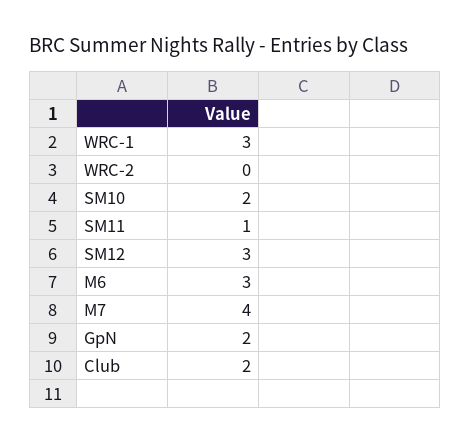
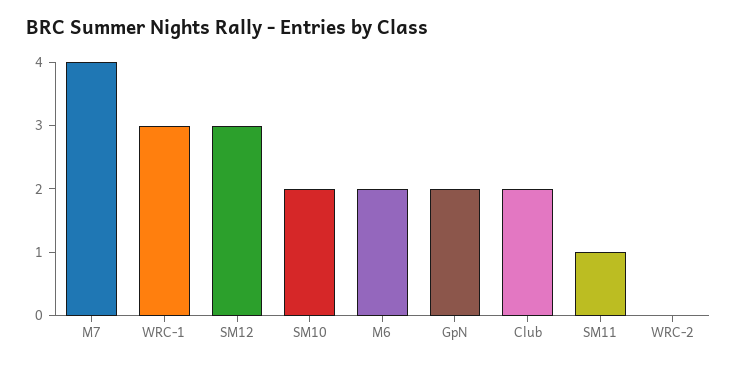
  {
    "WRC-1": 3,
    "WRC-2": 0,
    "SM10": 2,
    "SM11": 1,
    "SM12": 3,
-   "M6": 3,
+   "M6": 2,
    "M7": 4,
    "GpN": 2,
    "Club": 2
  }

